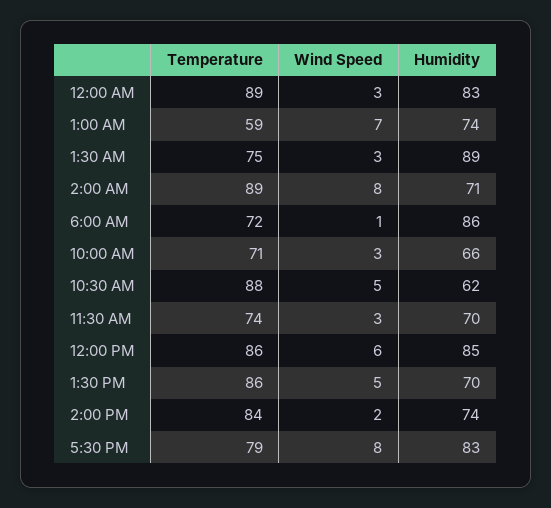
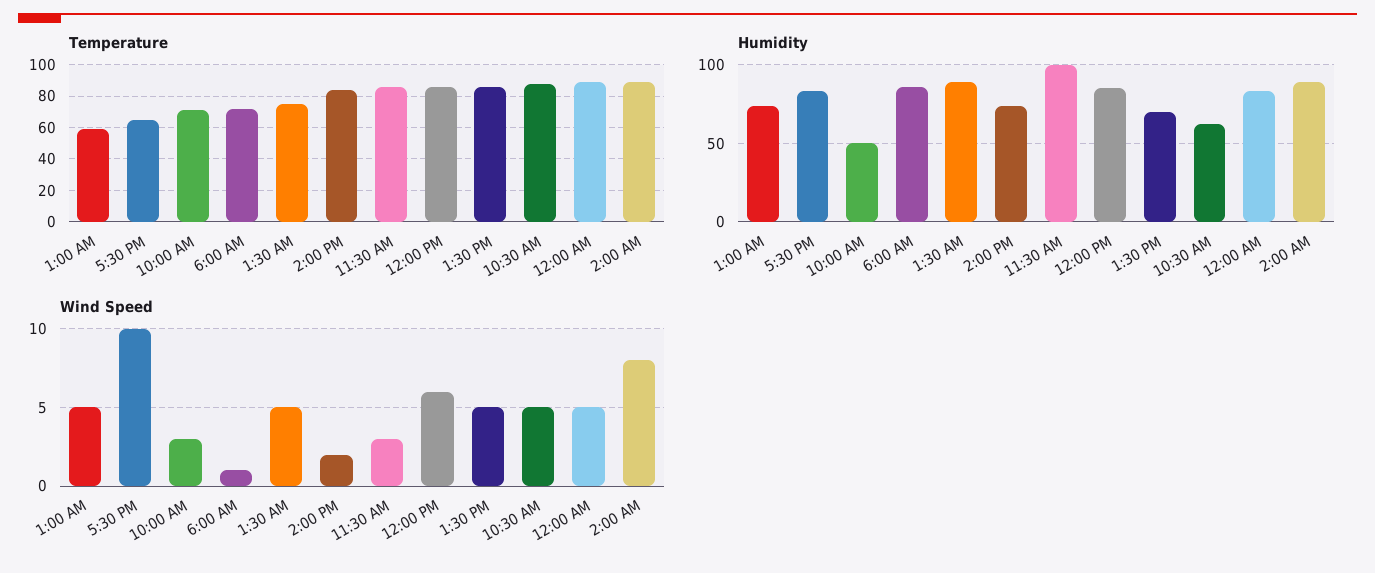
  {
    "Temperature": {
      "12:00 AM": 89,
      "1:00 AM": 59,
      "1:30 AM": 75,
      "2:00 AM": 89,
      "6:00 AM": 72,
      "10:00 AM": 71,
      "10:30 AM": 88,
-     "11:30 AM": 74,
+     "11:30 AM": 85,
      "12:00 PM": 86,
      "1:30 PM": 86,
      "2:00 PM": 84,
-     "5:30 PM": 79
+     "5:30 PM": 65
    },
    "Wind Speed": {
-     "12:00 AM": 3,
+     "12:00 AM": 5,
-     "1:00 AM": 7,
+     "1:00 AM": 5,
-     "1:30 AM": 3,
+     "1:30 AM": 5,
      "2:00 AM": 8,
      "6:00 AM": 1,
      "10:00 AM": 3,
      "10:30 AM": 5,
      "11:30 AM": 3,
      "12:00 PM": 6,
      "1:30 PM": 5,
      "2:00 PM": 2,
-     "5:30 PM": 8
+     "5:30 PM": 10
    },
    "Humidity": {
      "12:00 AM": 83,
      "1:00 AM": 74,
      "1:30 AM": 89,
-     "2:00 AM": 71,
+     "2:00 AM": 90,
      "6:00 AM": 86,
-     "10:00 AM": 66,
+     "10:00 AM": 50,
      "10:30 AM": 62,
-     "11:30 AM": 70,
+     "11:30 AM": 100,
      "12:00 PM": 85,
      "1:30 PM": 70,
      "2:00 PM": 74,
      "5:30 PM": 83
    }
  }

